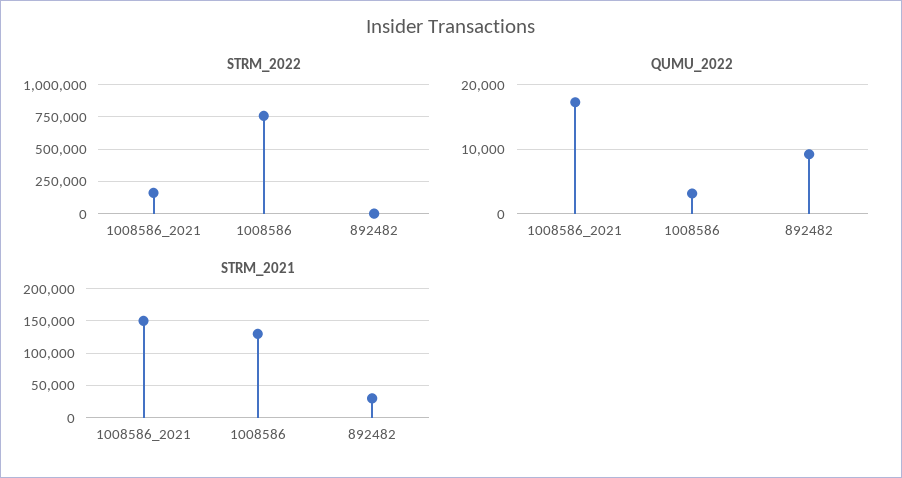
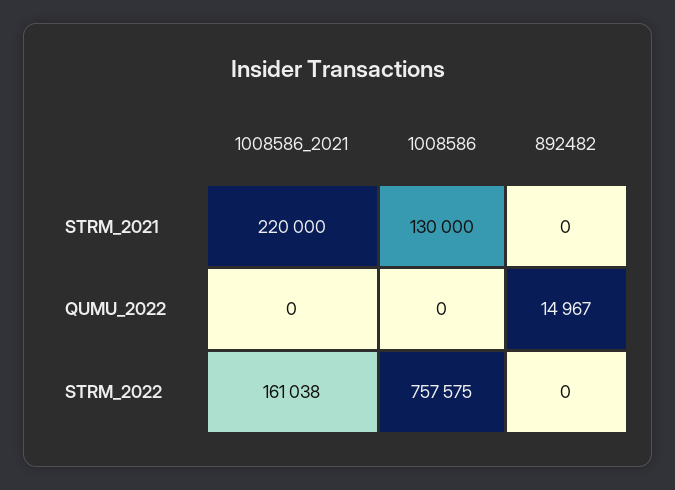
  {
    "STRM_2022": {
      "1008586_2021": 161038,
      "1008586": 757575,
      "892482": 0
    },
    "QUMU_2022": {
-     "1008586_2021": 17000,
+     "1008586_2021": 0,
-     "1008586": 3000,
+     "1008586": 0,
-     "892482": 9000
+     "892482": 14967
    },
    "STRM_2021": {
-     "1008586_2021": 150000,
+     "1008586_2021": 220000,
      "1008586": 130000,
-     "892482": 30000
+     "892482": 0
    }
  }

